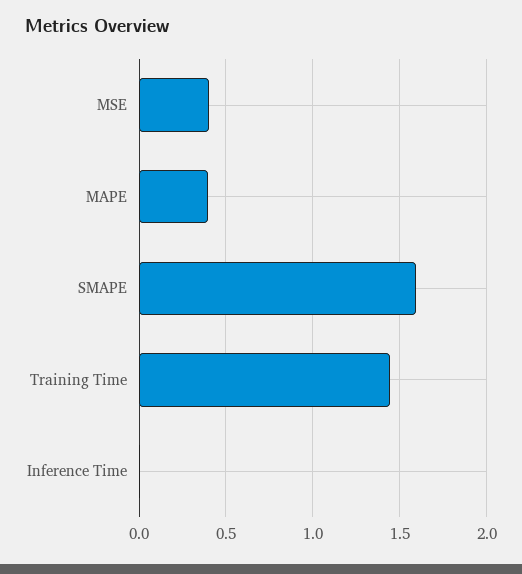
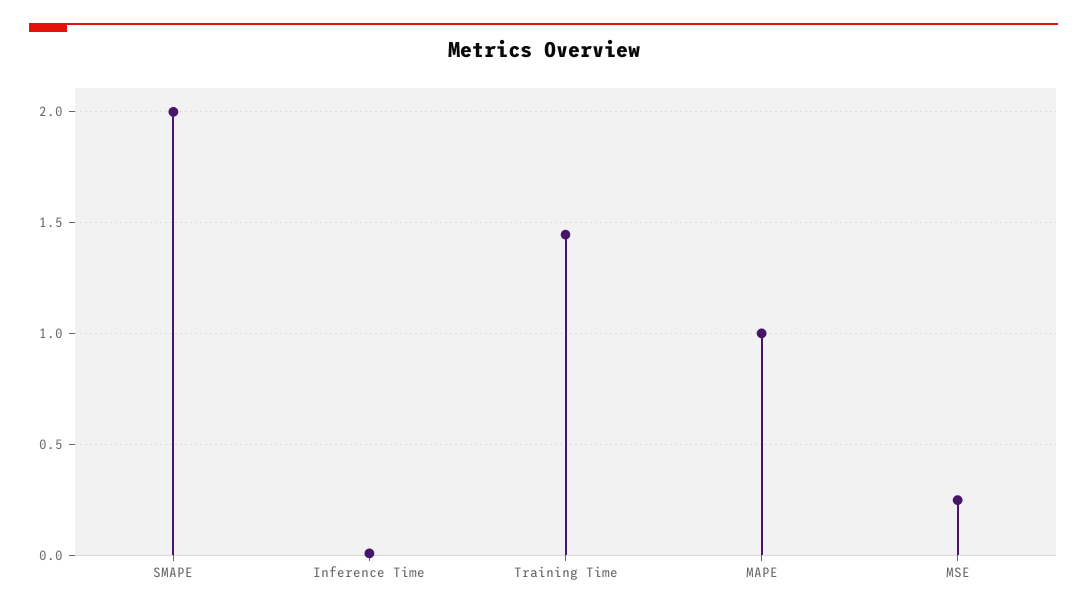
  {
-   "MSE": 0.4,
+   "MSE": 0.25,
-   "MAPE": 0.4,
+   "MAPE": 1,
-   "SMAPE": 1.6,
+   "SMAPE": 2,
    "Training Time": 1.45,
    "Inference Time": 0
  }

